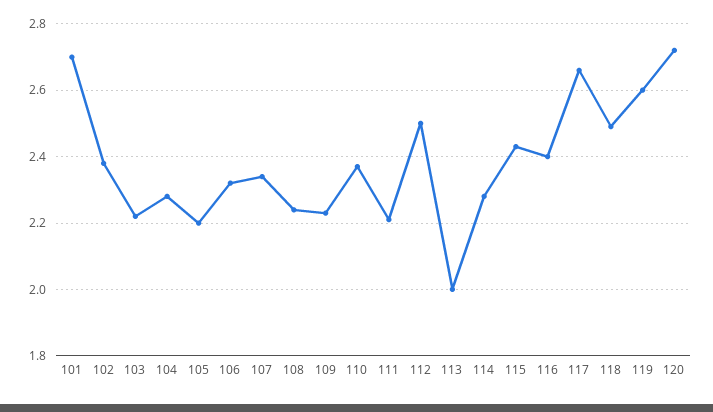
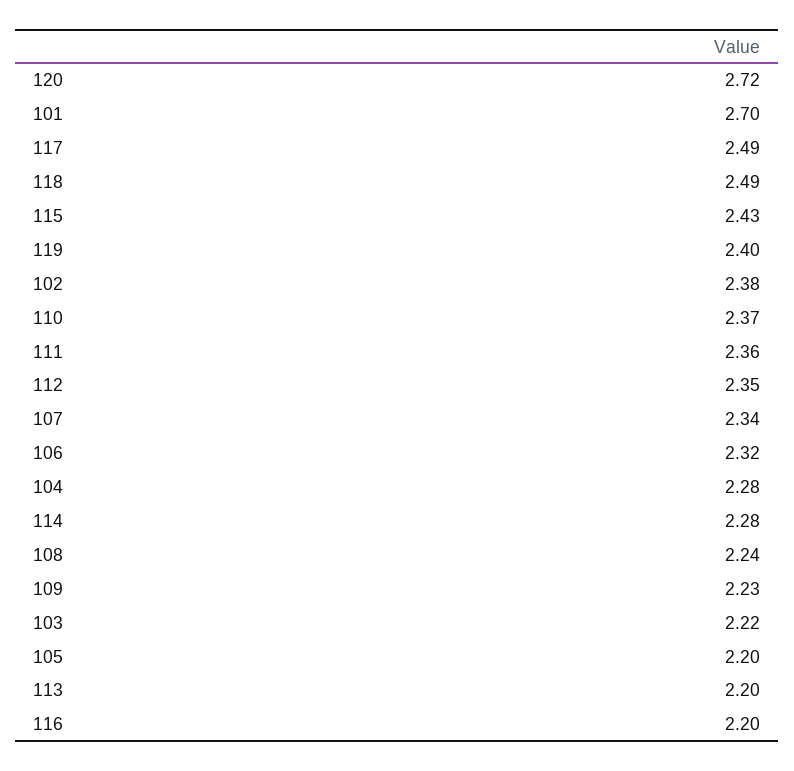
  {
    "101": 2.7,
    "102": 2.38,
    "103": 2.22,
    "104": 2.28,
    "105": 2.2,
    "106": 2.32,
    "107": 2.34,
    "108": 2.24,
    "109": 2.23,
    "110": 2.37,
-   "111": 2.2,
+   "111": 2.36,
-   "112": 2.5,
+   "112": 2.35,
-   "113": 2,
+   "113": 2.2,
    "114": 2.28,
    "115": 2.43,
-   "116": 2.4,
+   "116": 2.2,
-   "117": 2.65,
+   "117": 2.49,
    "118": 2.49,
-   "119": 2.6,
+   "119": 2.4,
    "120": 2.72
  }

